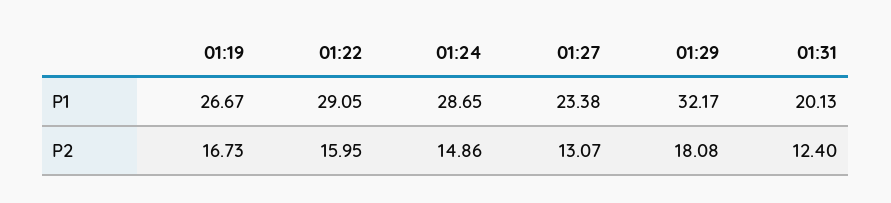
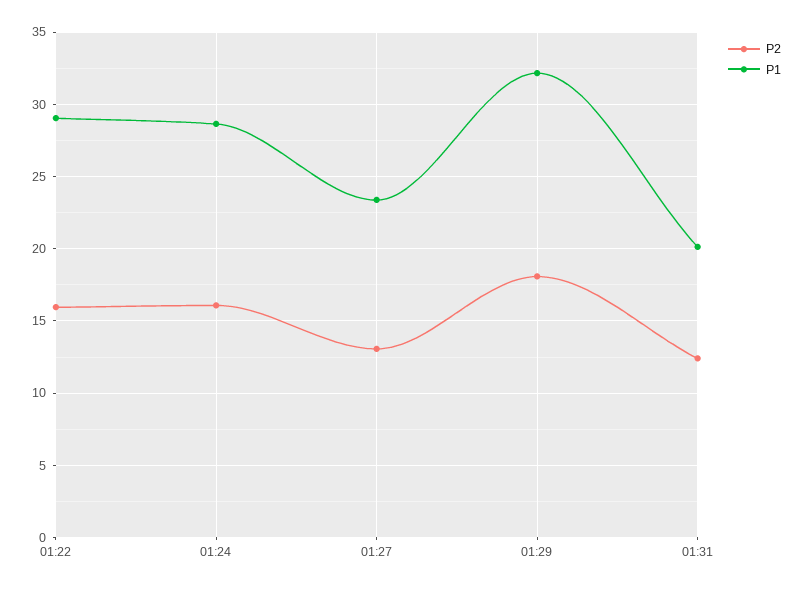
  {
    "P1": {
-     "01:19": 26.67,
      "01:22": 29.05,
      "01:24": 28.65,
      "01:27": 23.38,
      "01:29": 32.17,
      "01:31": 20.13
    },
    "P2": {
-     "01:19": 16.73,
      "01:22": 15.95,
-     "01:24": 14.86,
+     "01:24": 16,
      "01:27": 13.07,
      "01:29": 18.08,
      "01:31": 12.4
    }
  }

